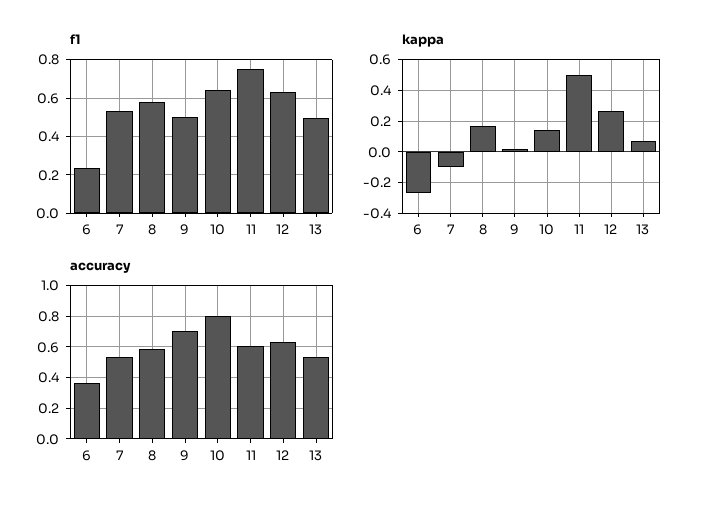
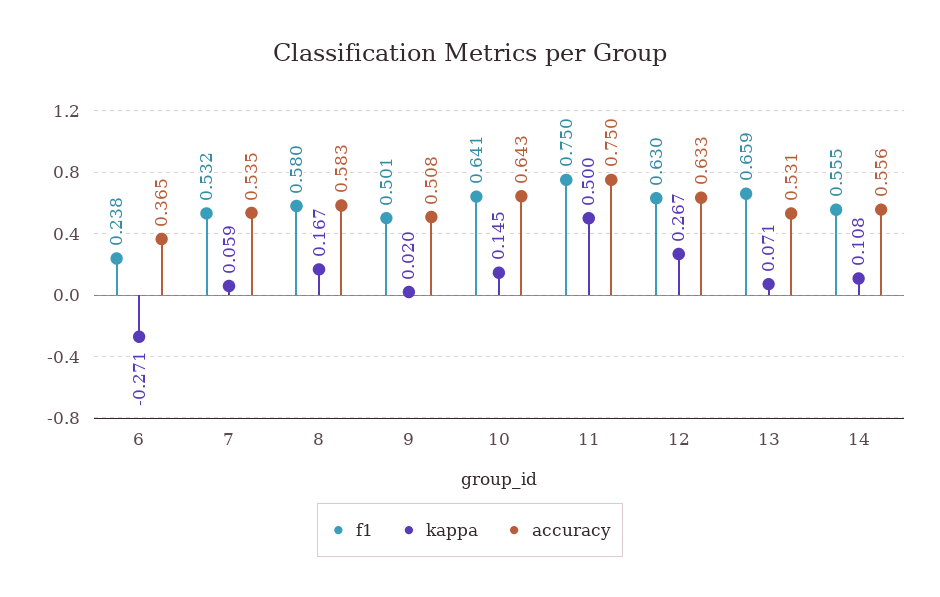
  {
    "f1": {
      "6": 0.238,
      "7": 0.532,
      "8": 0.58,
      "9": 0.501,
      "10": 0.641,
      "11": 0.75,
      "12": 0.63,
-     "13": 0.5
+     "13": 0.659,
+     "14": 0.555
    },
    "kappa": {
      "6": -0.271,
-     "7": -0.1,
+     "7": 0.059,
      "8": 0.167,
      "9": 0.02,
      "10": 0.145,
      "11": 0.5,
      "12": 0.267,
-     "13": 0.071
+     "13": 0.071,
+     "14": 0.108
    },
    "accuracy": {
      "6": 0.365,
      "7": 0.535,
      "8": 0.583,
-     "9": 0.7,
+     "9": 0.508,
-     "10": 0.8,
+     "10": 0.643,
-     "11": 0.6,
+     "11": 0.75,
      "12": 0.633,
-     "13": 0.531
+     "13": 0.531,
+     "14": 0.556
    }
  }

